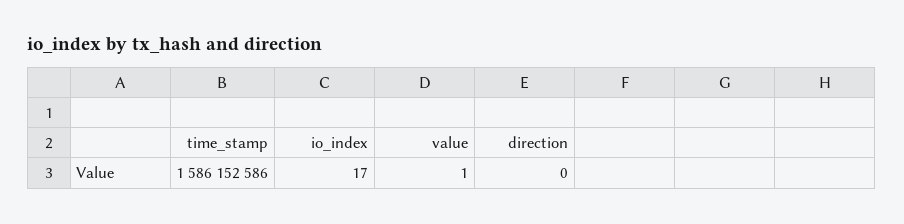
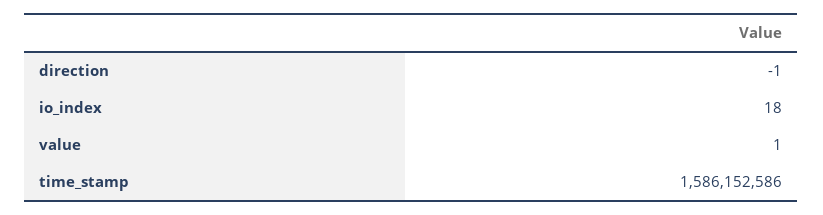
  {
    "time_stamp": 1586152586,
-   "io_index": 17,
+   "io_index": 18,
    "value": 1,
-   "direction": 0
+   "direction": -1
  }

